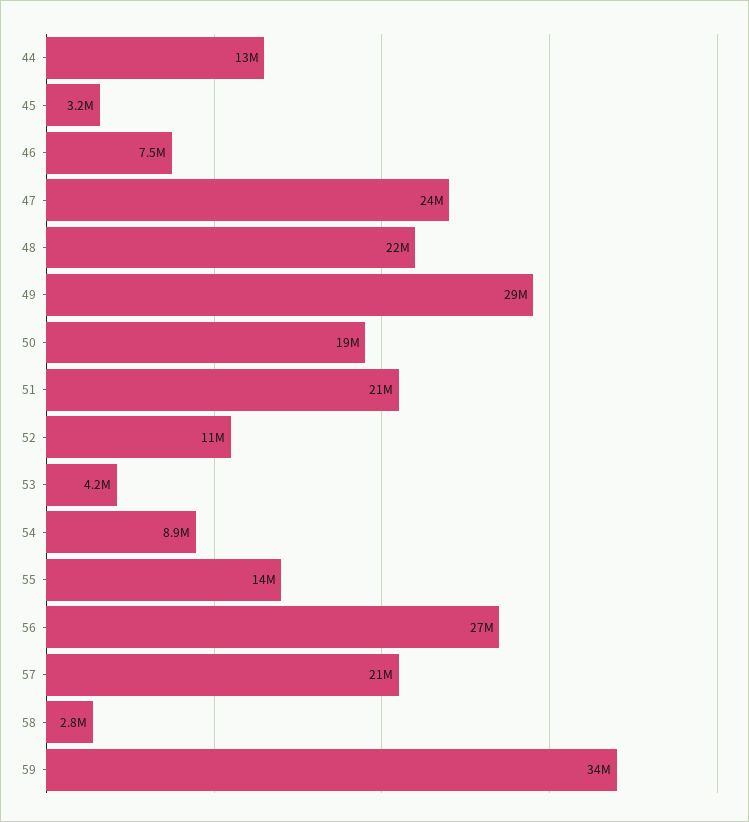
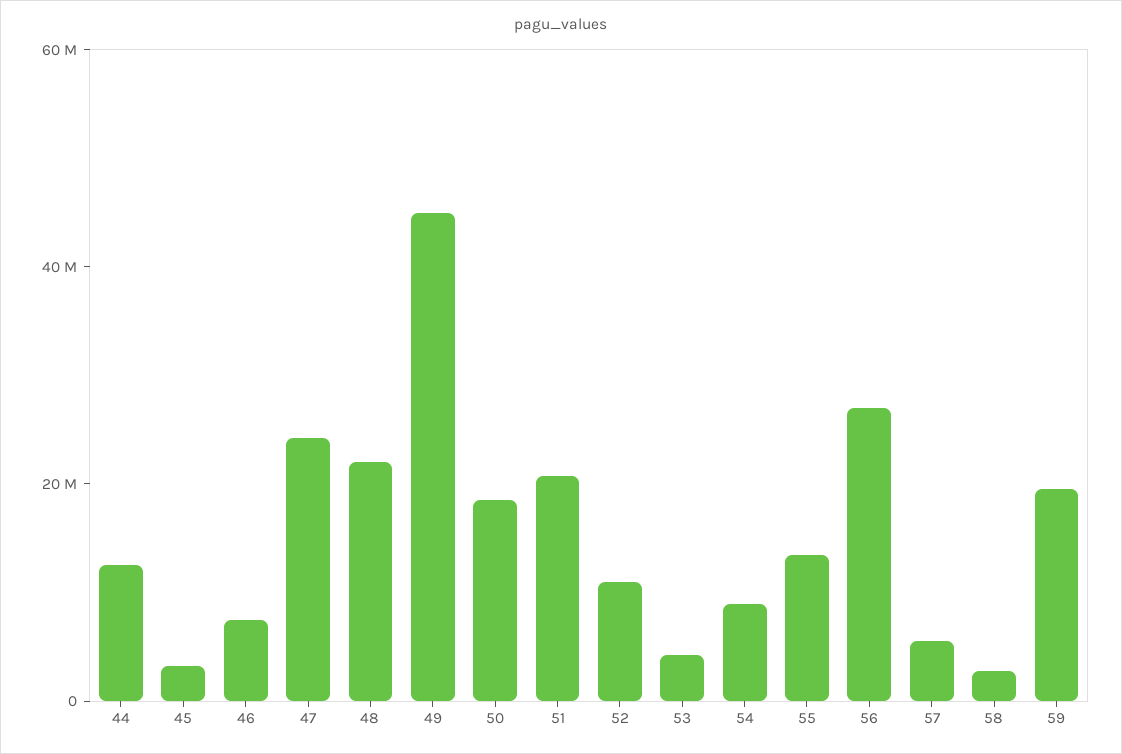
  {
    "44": 13000000,
    "45": 3200000,
    "46": 7500000,
    "47": 24000000,
    "48": 22000000,
-   "49": 29000000,
+   "49": 45000000,
    "50": 19000000,
    "51": 21000000,
    "52": 11000000,
    "53": 4200000,
    "54": 8900000,
    "55": 14000000,
    "56": 27000000,
-   "57": 21000000,
+   "57": 5000000,
    "58": 2800000,
-   "59": 34000000
+   "59": 20000000
  }

